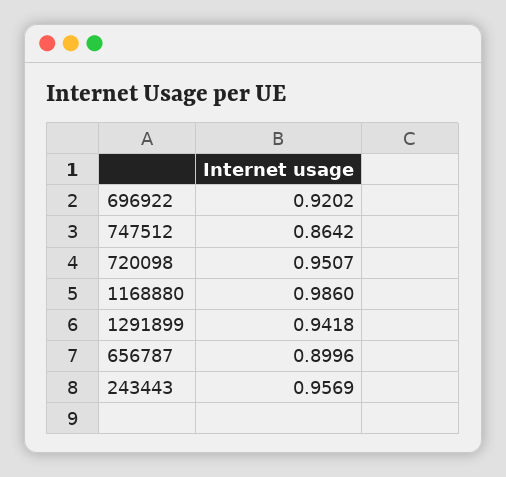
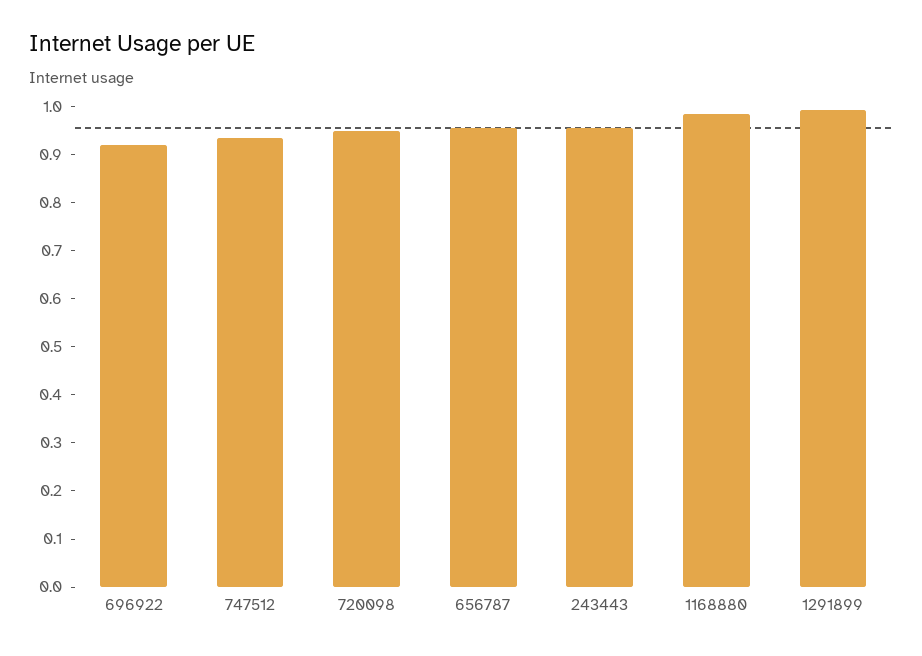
  {
    "696922": 0.9202,
-   "747512": 0.8642,
+   "747512": 0.94,
    "720098": 0.9507,
    "1168880": 0.986,
-   "1291899": 0.9418,
+   "1291899": 1,
-   "656787": 0.8996,
+   "656787": 0.96,
    "243443": 0.9569
  }

